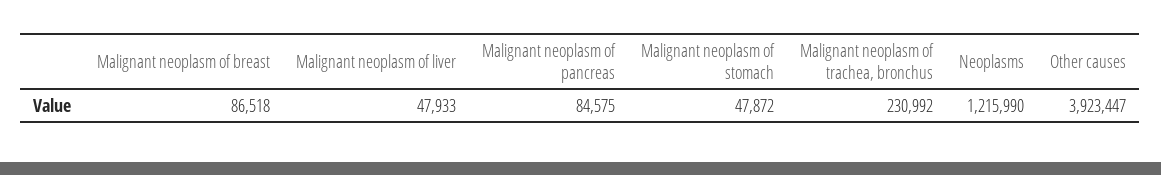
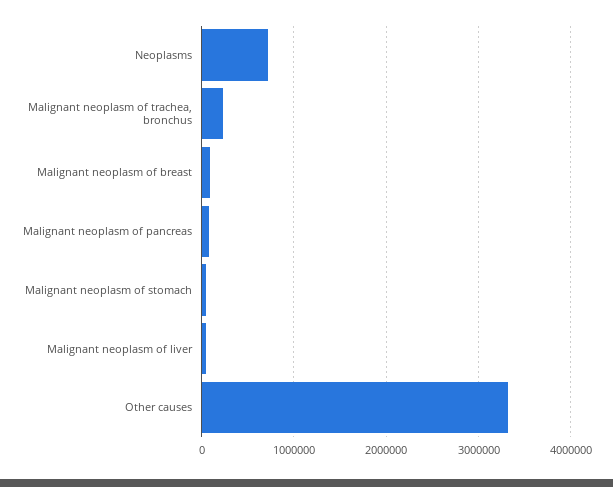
  {
    "Malignant neoplasm of breast": 86518,
    "Malignant neoplasm of liver": 47933,
    "Malignant neoplasm of pancreas": 84575,
    "Malignant neoplasm of stomach": 47872,
    "Malignant neoplasm of trachea, bronchus": 230992,
-   "Neoplasms": 1215990,
+   "Neoplasms": 700000,
-   "Other causes": 3923447
+   "Other causes": 3300000
  }

